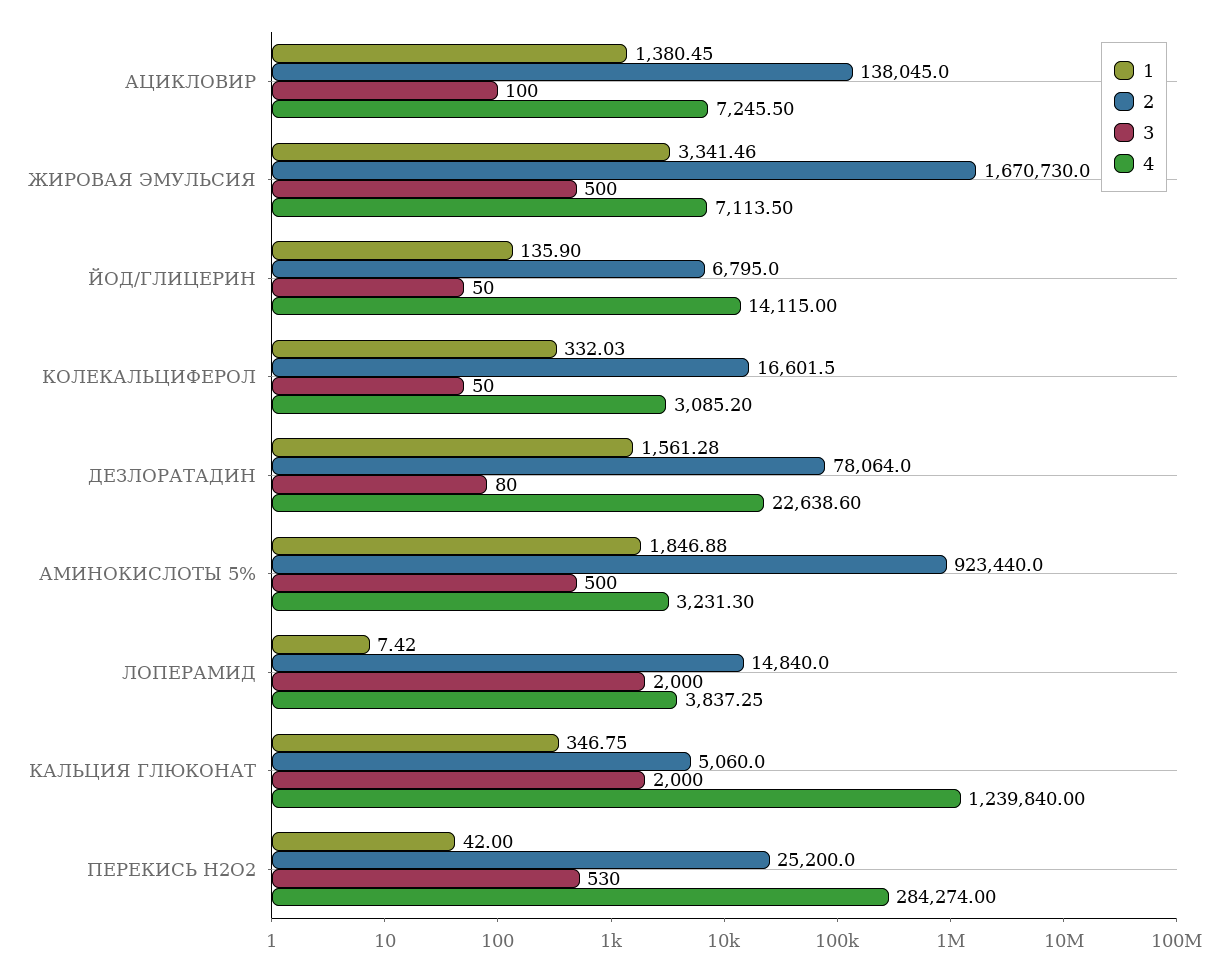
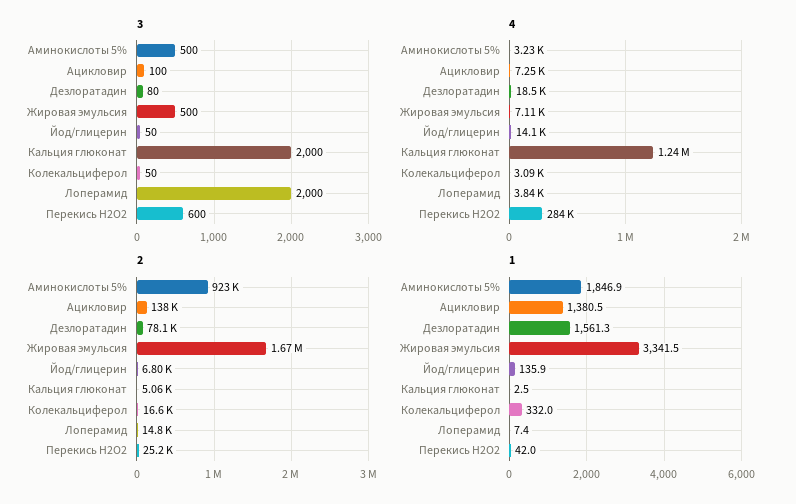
  {
    "1": {
      "АЦИКЛОВИР": 1380.45,
      "ЖИРОВАЯ ЭМУЛЬСИЯ": 3341.46,
      "ЙОД/ГЛИЦЕРИН": 135.9,
      "КОЛЕКАЛЬЦИФЕРОЛ": 332.03,
      "ДЕЗЛОРАТАДИН": 1561.28,
      "АМИНОКИСЛОТЫ 5%": 1846.88,
      "ЛОПЕРАМИД": 7.42,
-     "КАЛЬЦИЯ ГЛЮКОНАТ": 346.75,
+     "КАЛЬЦИЯ ГЛЮКОНАТ": 2.5,
      "ПЕРЕКИСЬ H2O2": 42
    },
    "2": {
      "АЦИКЛОВИР": 138045,
      "ЖИРОВАЯ ЭМУЛЬСИЯ": 1670730,
      "ЙОД/ГЛИЦЕРИН": 6795,
      "КОЛЕКАЛЬЦИФЕРОЛ": 16601.5,
      "ДЕЗЛОРАТАДИН": 78064,
      "АМИНОКИСЛОТЫ 5%": 923440,
      "ЛОПЕРАМИД": 14840,
      "КАЛЬЦИЯ ГЛЮКОНАТ": 5060,
      "ПЕРЕКИСЬ H2O2": 25200
    },
    "3": {
      "АЦИКЛОВИР": 100,
      "ЖИРОВАЯ ЭМУЛЬСИЯ": 500,
      "ЙОД/ГЛИЦЕРИН": 50,
      "КОЛЕКАЛЬЦИФЕРОЛ": 50,
      "ДЕЗЛОРАТАДИН": 80,
      "АМИНОКИСЛОТЫ 5%": 500,
      "ЛОПЕРАМИД": 2000,
      "КАЛЬЦИЯ ГЛЮКОНАТ": 2000,
-     "ПЕРЕКИСЬ H2O2": 530
+     "ПЕРЕКИСЬ H2O2": 600
    },
    "4": {
      "АЦИКЛОВИР": 7245.5,
      "ЖИРОВАЯ ЭМУЛЬСИЯ": 7113.5,
      "ЙОД/ГЛИЦЕРИН": 14115,
      "КОЛЕКАЛЬЦИФЕРОЛ": 3085.2,
-     "ДЕЗЛОРАТАДИН": 22638.6,
+     "ДЕЗЛОРАТАДИН": 18500,
      "АМИНОКИСЛОТЫ 5%": 3231.3,
      "ЛОПЕРАМИД": 3837.25,
      "КАЛЬЦИЯ ГЛЮКОНАТ": 1239840,
      "ПЕРЕКИСЬ H2O2": 284274
    }
  }

